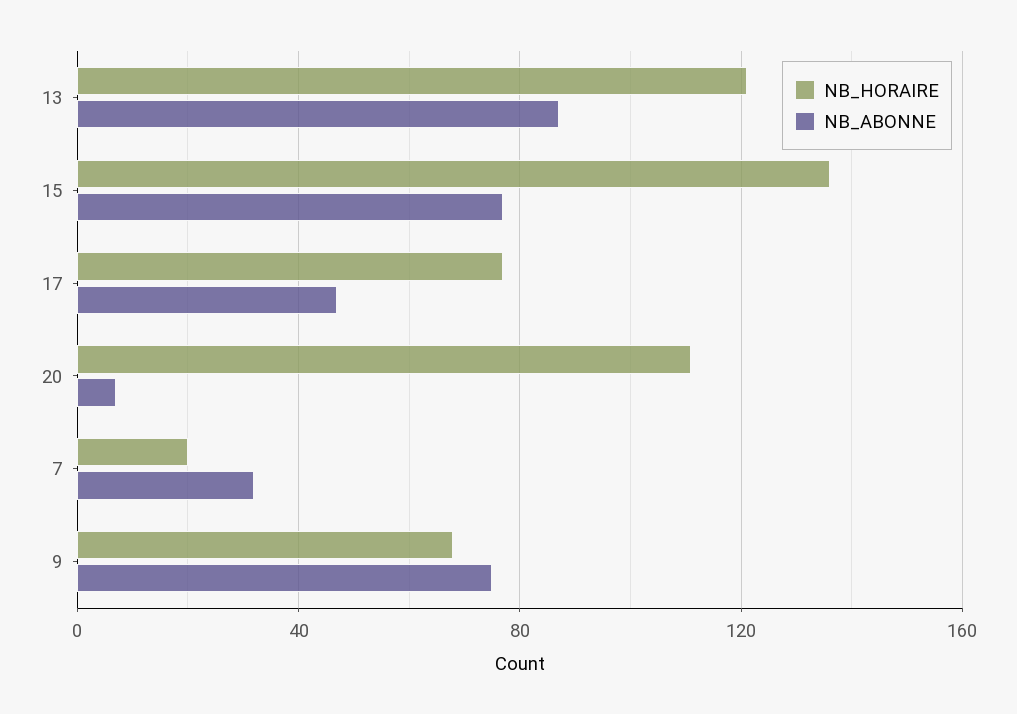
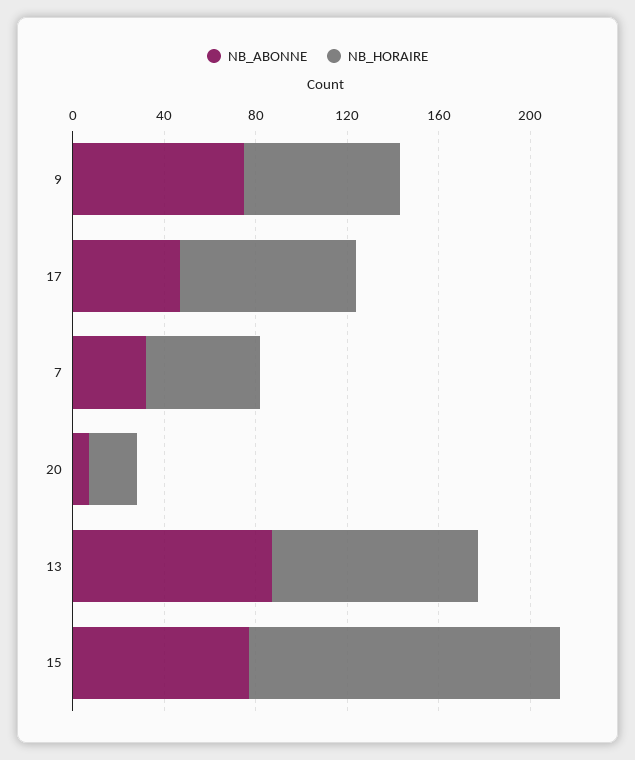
  {
    "NB_HORAIRE": {
-     "13": 120,
+     "13": 90,
      "15": 135,
      "17": 75,
-     "20": 110,
+     "20": 20,
-     "7": 20,
+     "7": 50,
      "9": 70
    },
    "NB_ABONNE": {
      "13": 85,
      "15": 75,
      "17": 45,
      "20": 5,
      "7": 30,
      "9": 75
    }
  }

